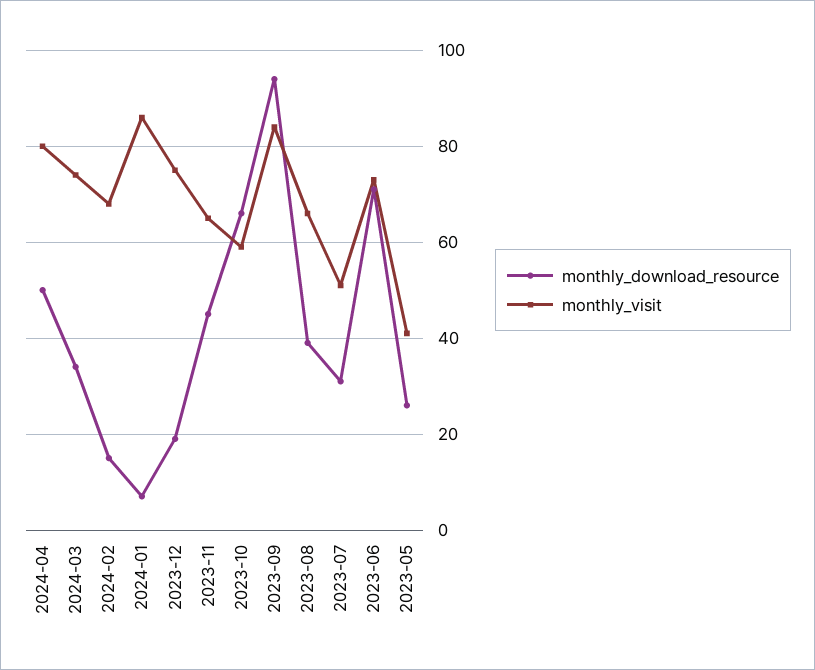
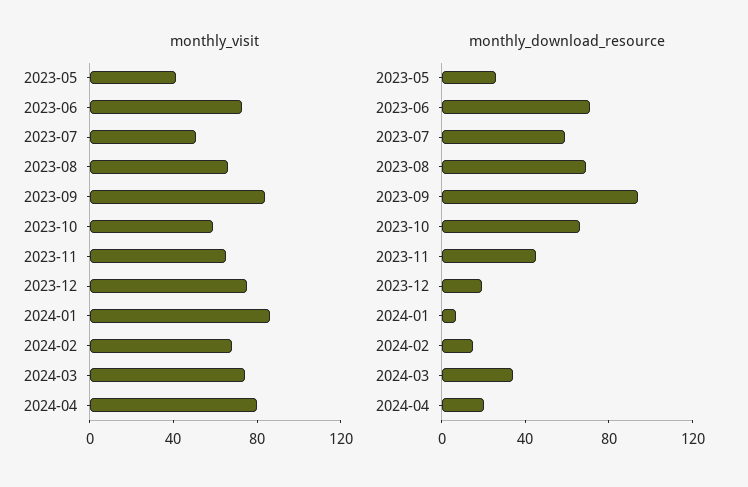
  {
    "monthly_download_resource": {
-     "2024-04": 50,
+     "2024-04": 20,
      "2024-03": 35,
      "2024-02": 15,
      "2024-01": 5,
      "2023-12": 20,
      "2023-11": 45,
      "2023-10": 65,
      "2023-09": 95,
-     "2023-08": 40,
+     "2023-08": 70,
-     "2023-07": 30,
+     "2023-07": 60,
      "2023-06": 70,
      "2023-05": 25
    },
    "monthly_visit": {
      "2024-04": 80,
      "2024-03": 75,
      "2024-02": 70,
      "2024-01": 85,
      "2023-12": 75,
      "2023-11": 65,
      "2023-10": 60,
      "2023-09": 85,
      "2023-08": 65,
      "2023-07": 50,
      "2023-06": 75,
      "2023-05": 40
    }
  }

